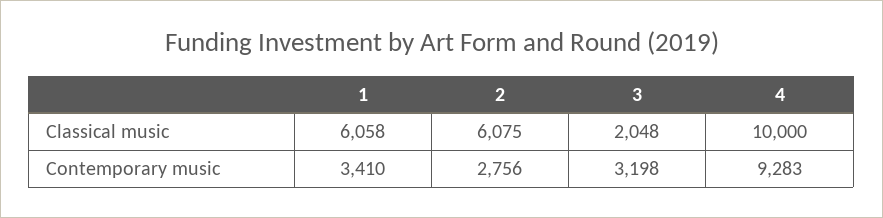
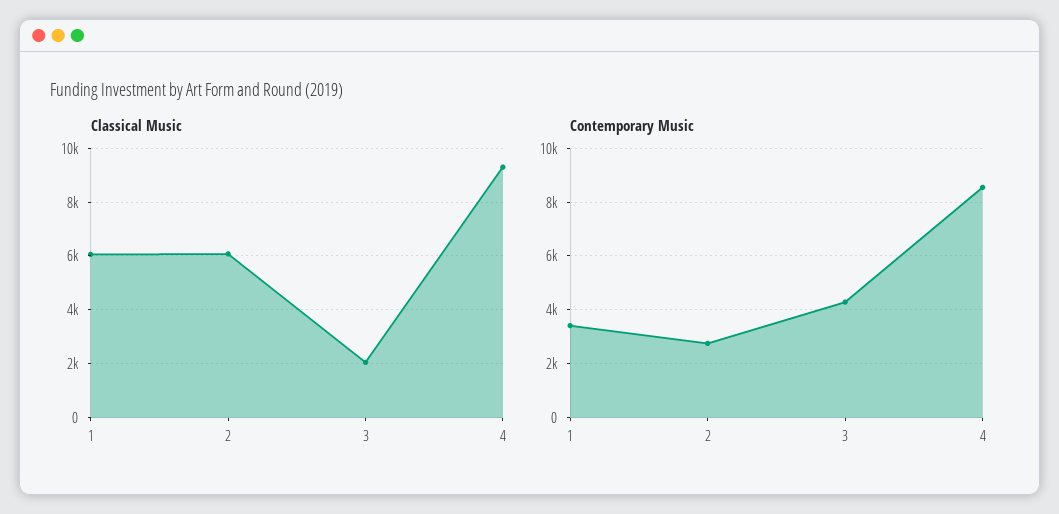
  {
    "Classical music": {
      "1": 6058,
      "2": 6075,
      "3": 2048,
-     "4": 10000
+     "4": 9250
    },
    "Contemporary music": {
      "1": 3410,
      "2": 2756,
-     "3": 3198,
+     "3": 4250,
-     "4": 9283
+     "4": 8500
    }
  }

